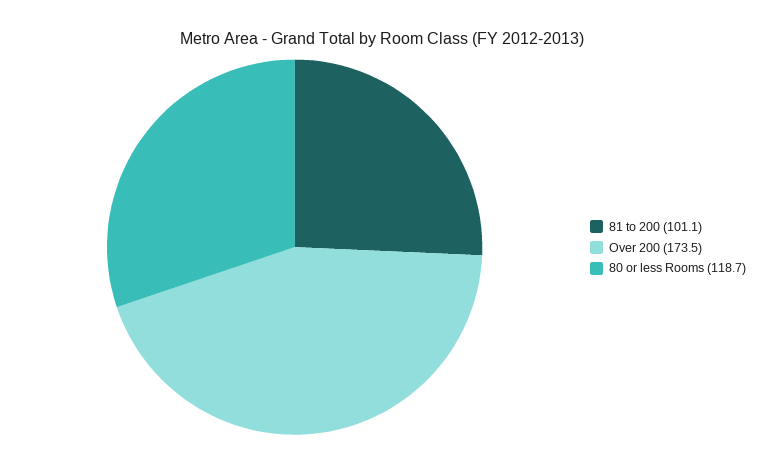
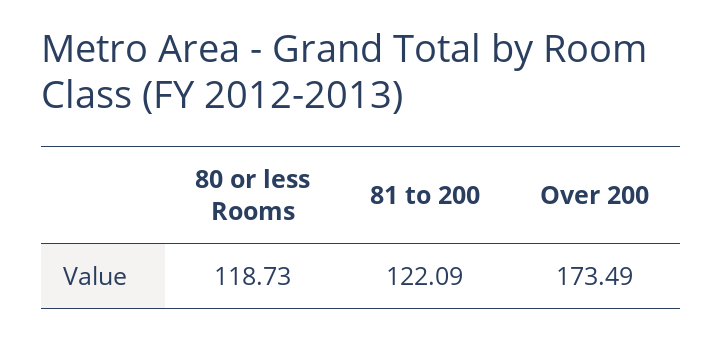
  {
-   "81 to 200": 101.1,
+   "81 to 200": 122.09,
    "Over 200": 173.49,
    "80 or less Rooms": 118.73
  }

